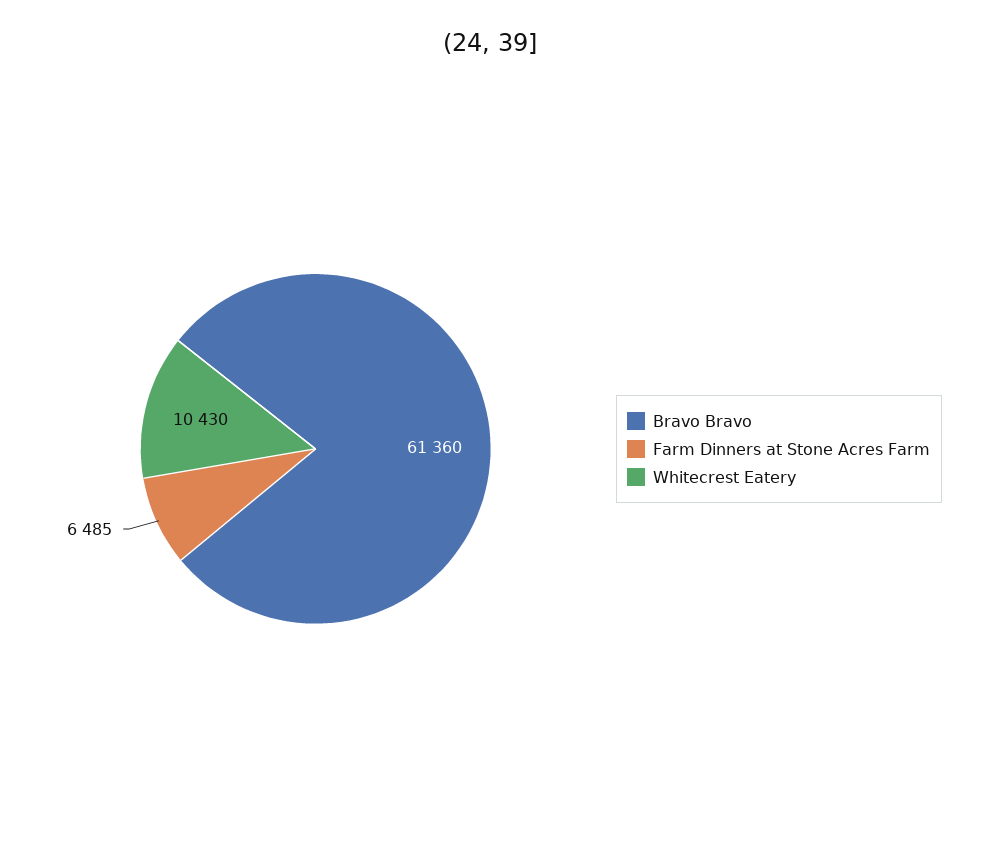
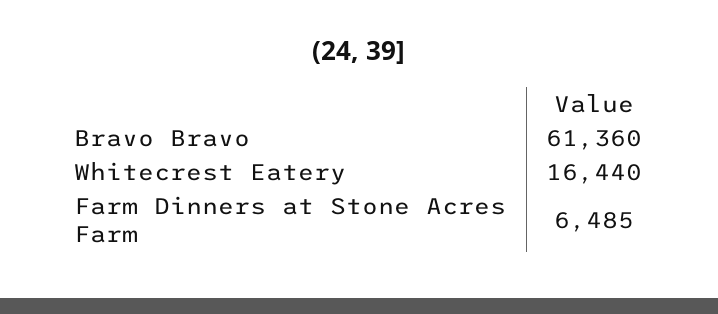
  {
    "Bravo Bravo": 61360,
    "Farm Dinners at Stone Acres Farm": 6485,
-   "Whitecrest Eatery": 10430
+   "Whitecrest Eatery": 16440
  }

